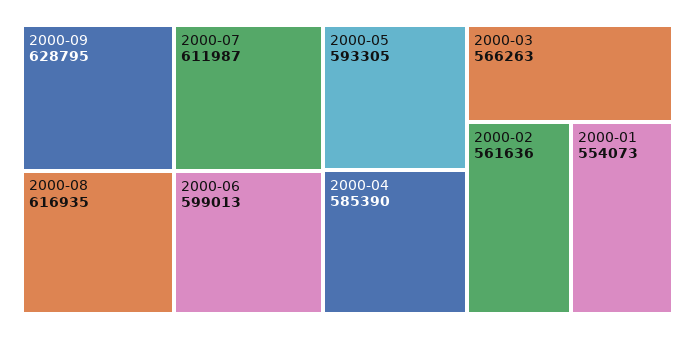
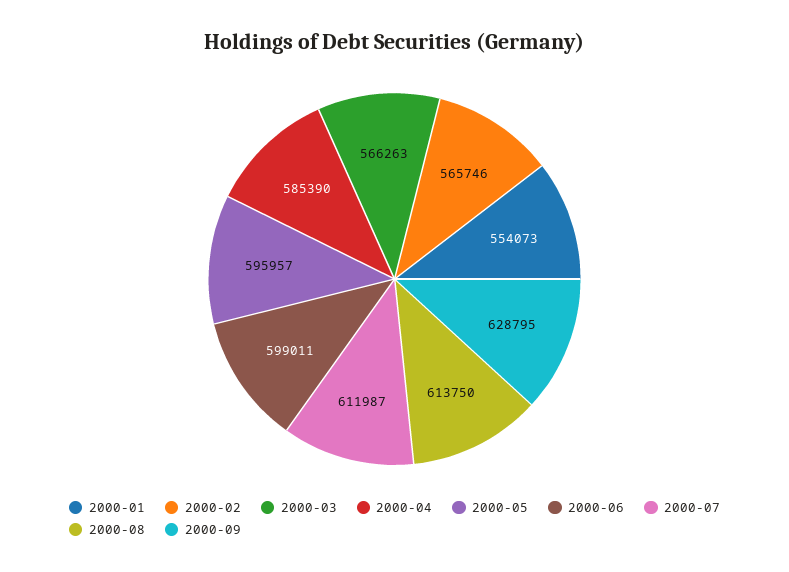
  {
    "2000-09": 628795,
-   "2000-08": 616935,
+   "2000-08": 613750,
    "2000-07": 611987,
-   "2000-06": 599013,
+   "2000-06": 599011,
-   "2000-05": 593305,
+   "2000-05": 595957,
    "2000-04": 585390,
    "2000-03": 566263,
-   "2000-02": 561636,
+   "2000-02": 565746,
    "2000-01": 554073
  }

